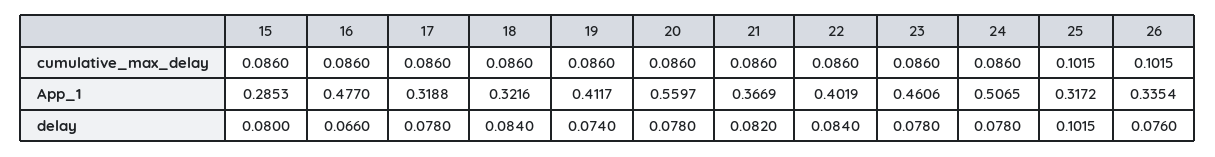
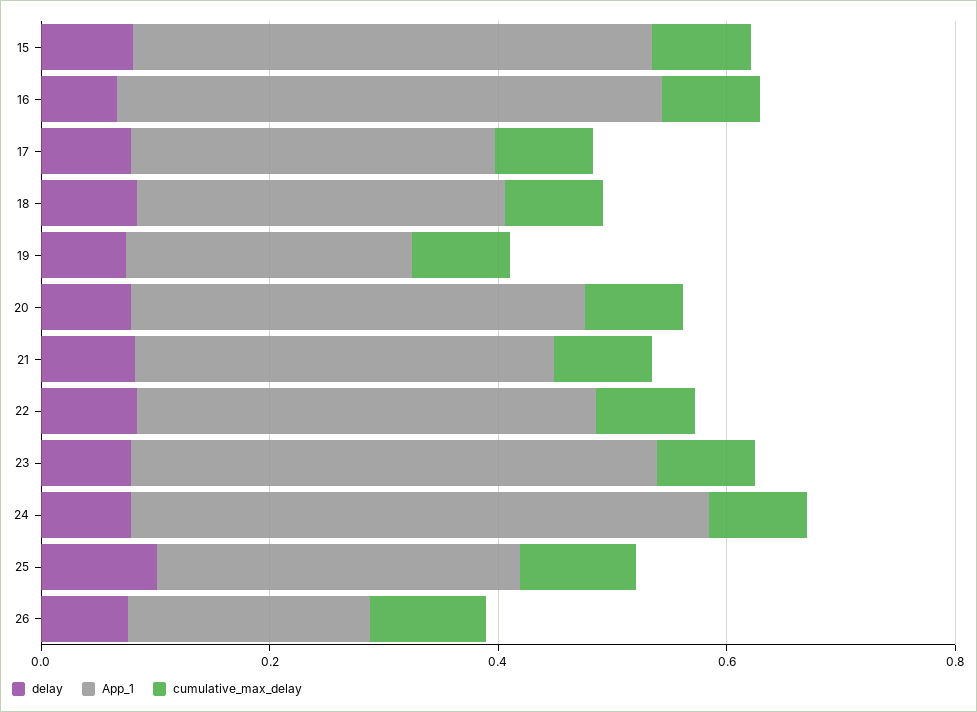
  {
    "cumulative_max_delay": {
      "15": 0.086,
      "16": 0.086,
      "17": 0.086,
      "18": 0.086,
      "19": 0.086,
      "20": 0.086,
      "21": 0.086,
      "22": 0.086,
      "23": 0.086,
      "24": 0.086,
      "25": 0.1015,
      "26": 0.1015
    },
    "App_1": {
-     "15": 0.2853,
+     "15": 0.45,
      "16": 0.477,
      "17": 0.3188,
      "18": 0.3216,
-     "19": 0.4117,
+     "19": 0.25,
-     "20": 0.5597,
+     "20": 0.4,
      "21": 0.3669,
      "22": 0.4019,
      "23": 0.4606,
      "24": 0.5065,
      "25": 0.3172,
-     "26": 0.3354
+     "26": 0.2
    },
    "delay": {
      "15": 0.08,
      "16": 0.066,
      "17": 0.078,
      "18": 0.084,
      "19": 0.074,
      "20": 0.078,
      "21": 0.082,
      "22": 0.084,
      "23": 0.078,
      "24": 0.078,
      "25": 0.1015,
      "26": 0.076
    }
  }

